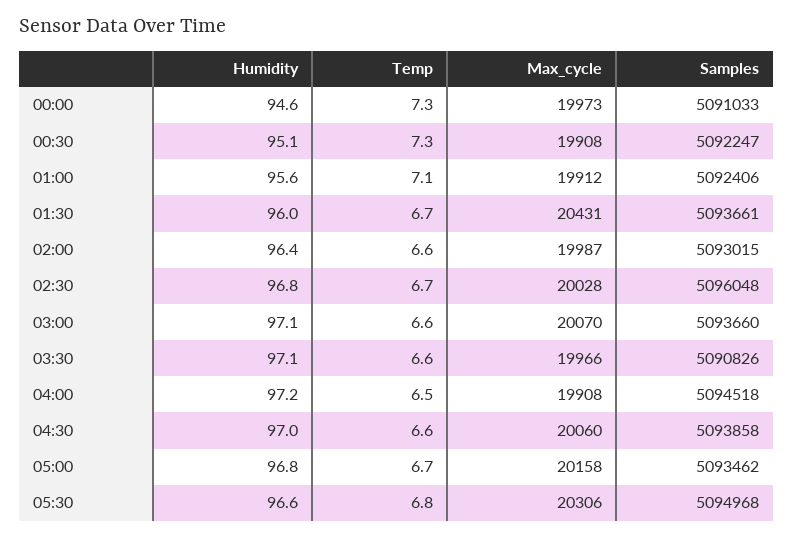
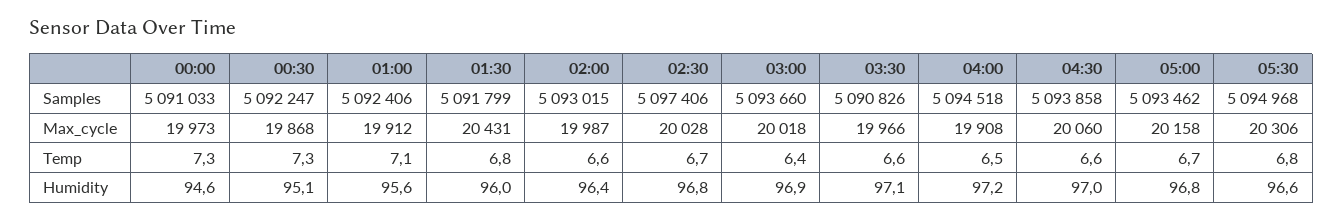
  {
    "Humidity": {
      "00:00": 94.6,
      "00:30": 95.1,
      "01:00": 95.6,
      "01:30": 96,
      "02:00": 96.4,
      "02:30": 96.8,
-     "03:00": 97.1,
+     "03:00": 96.9,
      "03:30": 97.1,
      "04:00": 97.2,
      "04:30": 97,
      "05:00": 96.8,
      "05:30": 96.6
    },
    "Temp": {
      "00:00": 7.3,
      "00:30": 7.3,
      "01:00": 7.1,
-     "01:30": 6.7,
+     "01:30": 6.8,
      "02:00": 6.6,
      "02:30": 6.7,
-     "03:00": 6.6,
+     "03:00": 6.4,
      "03:30": 6.6,
      "04:00": 6.5,
      "04:30": 6.6,
      "05:00": 6.7,
      "05:30": 6.8
    },
    "Max_cycle": {
      "00:00": 19973,
-     "00:30": 19908,
+     "00:30": 19868,
      "01:00": 19912,
      "01:30": 20431,
      "02:00": 19987,
      "02:30": 20028,
-     "03:00": 20070,
+     "03:00": 20018,
      "03:30": 19966,
      "04:00": 19908,
      "04:30": 20060,
      "05:00": 20158,
      "05:30": 20306
    },
    "Samples": {
      "00:00": 5091033,
      "00:30": 5092247,
      "01:00": 5092406,
-     "01:30": 5093661,
+     "01:30": 5091799,
      "02:00": 5093015,
-     "02:30": 5096048,
+     "02:30": 5097406,
      "03:00": 5093660,
      "03:30": 5090826,
      "04:00": 5094518,
      "04:30": 5093858,
      "05:00": 5093462,
      "05:30": 5094968
    }
  }

